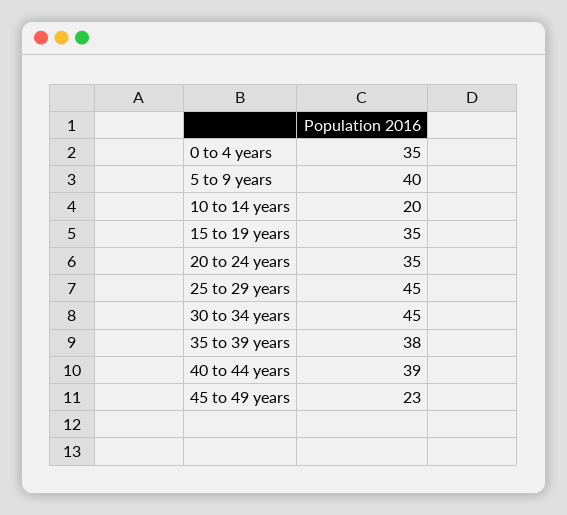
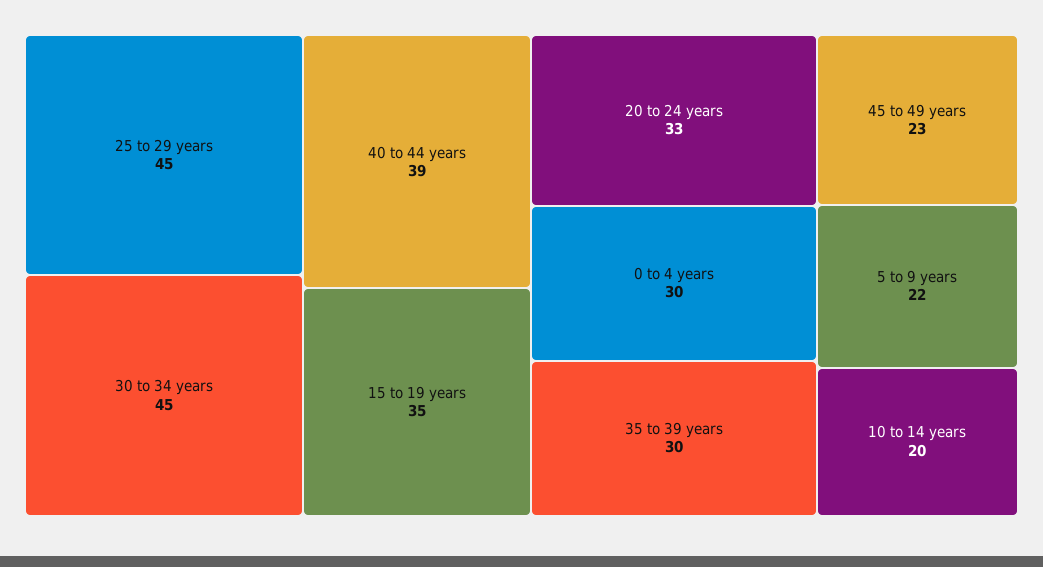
  {
-   "0 to 4 years": 35,
+   "0 to 4 years": 30,
-   "5 to 9 years": 40,
+   "5 to 9 years": 22,
    "10 to 14 years": 20,
    "15 to 19 years": 35,
-   "20 to 24 years": 35,
+   "20 to 24 years": 33,
    "25 to 29 years": 45,
    "30 to 34 years": 45,
-   "35 to 39 years": 38,
+   "35 to 39 years": 30,
    "40 to 44 years": 39,
    "45 to 49 years": 23
  }

